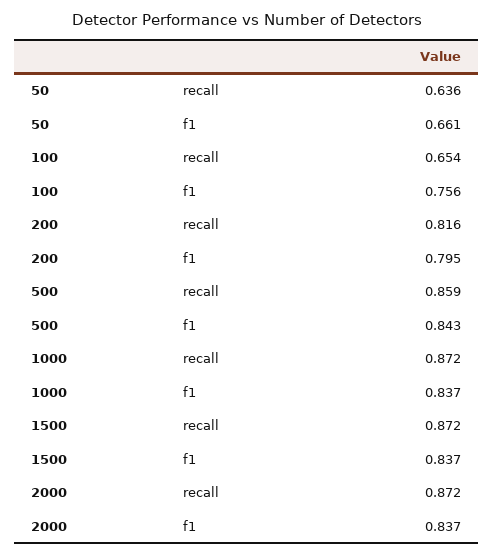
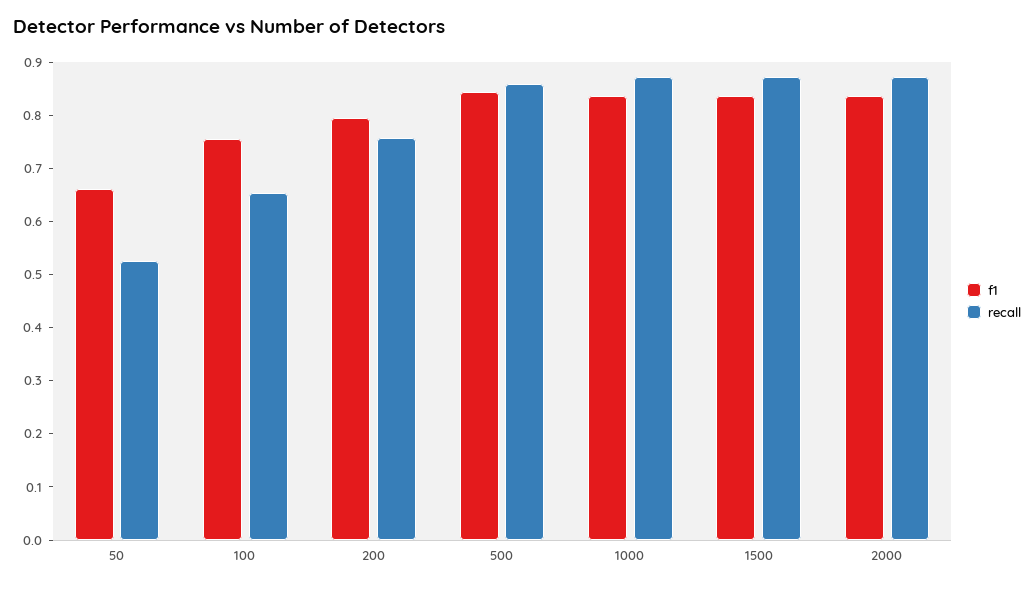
  {
    "recall": {
-     "50": 0.636,
+     "50": 0.52,
      "100": 0.654,
-     "200": 0.816,
+     "200": 0.76,
      "500": 0.859,
      "1000": 0.872,
      "1500": 0.872,
      "2000": 0.872
    },
    "f1": {
      "50": 0.661,
      "100": 0.756,
      "200": 0.795,
      "500": 0.843,
      "1000": 0.837,
      "1500": 0.837,
      "2000": 0.837
    }
  }

